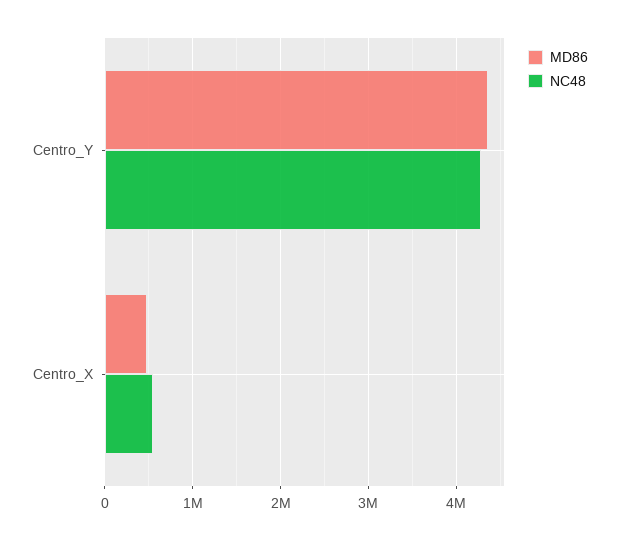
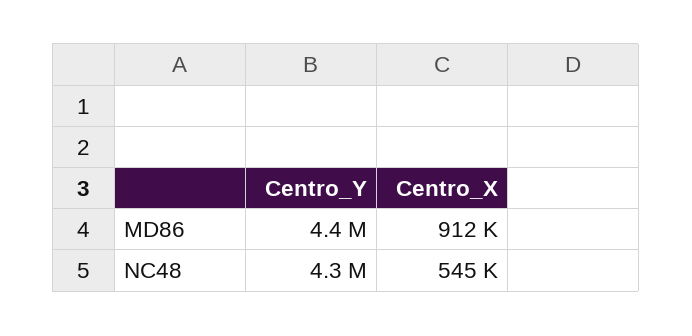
  {
    "MD86": {
      "Centro_Y": 4400000,
-     "Centro_X": 500000
+     "Centro_X": 912000
    },
    "NC48": {
      "Centro_Y": 4300000,
      "Centro_X": 545000
    }
  }

